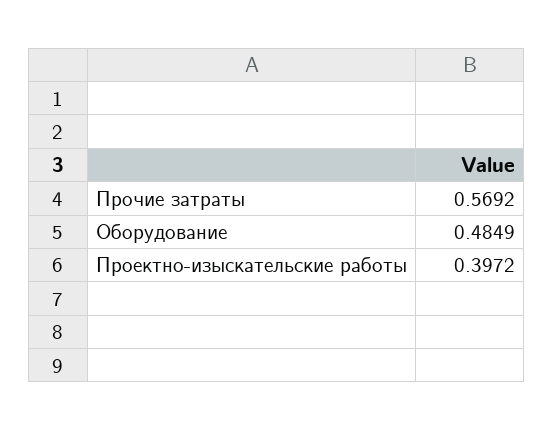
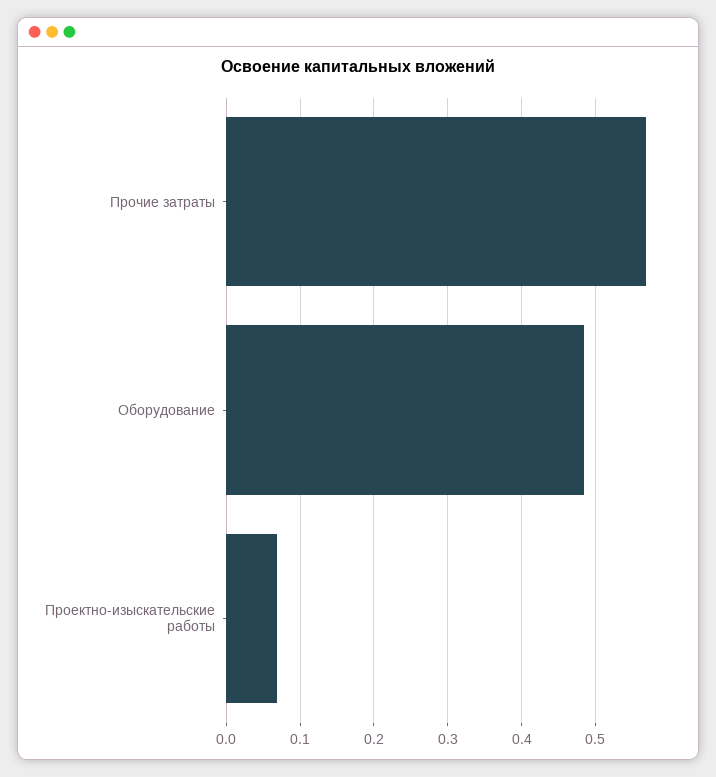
  {
    "Прочие затраты": 0.5692,
    "Оборудование": 0.4849,
-   "Проектно-изыскательские работы": 0.3972
+   "Проектно-изыскательские работы": 0.07
  }

